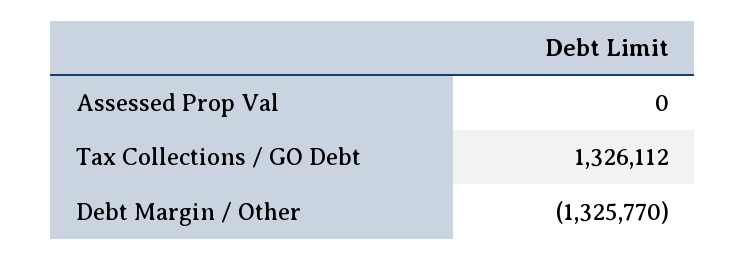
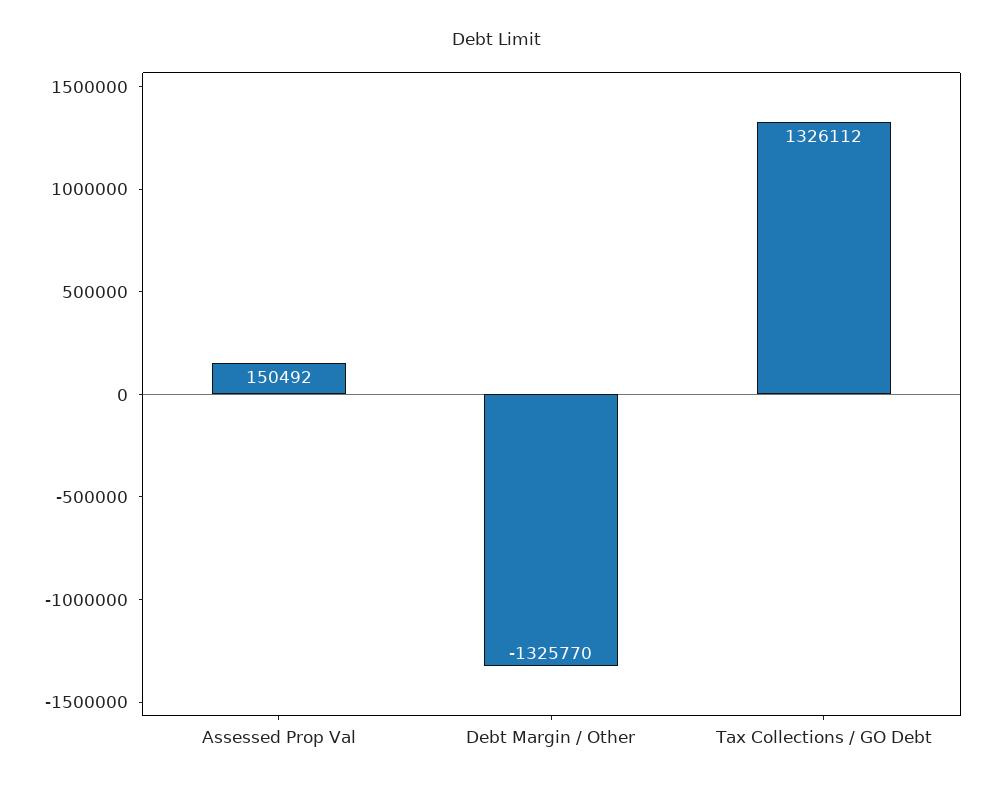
  {
-   "Assessed Prop Val": 0,
+   "Assessed Prop Val": 150492,
    "Tax Collections / GO Debt": 1326112,
    "Debt Margin / Other": -1325770
  }

